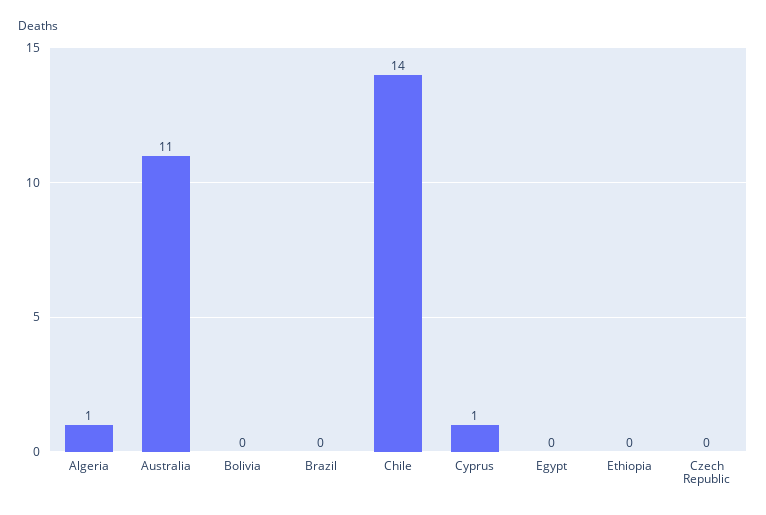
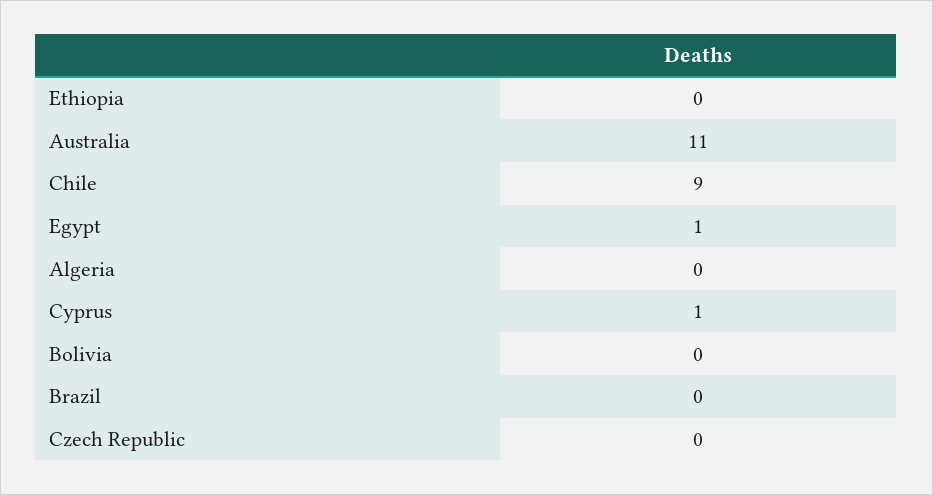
  {
-   "Algeria": 1,
+   "Algeria": 0,
    "Australia": 11,
    "Bolivia": 0,
    "Brazil": 0,
-   "Chile": 14,
+   "Chile": 9,
    "Cyprus": 1,
-   "Egypt": 0,
+   "Egypt": 1,
    "Ethiopia": 0,
    "Czech Republic": 0
  }

